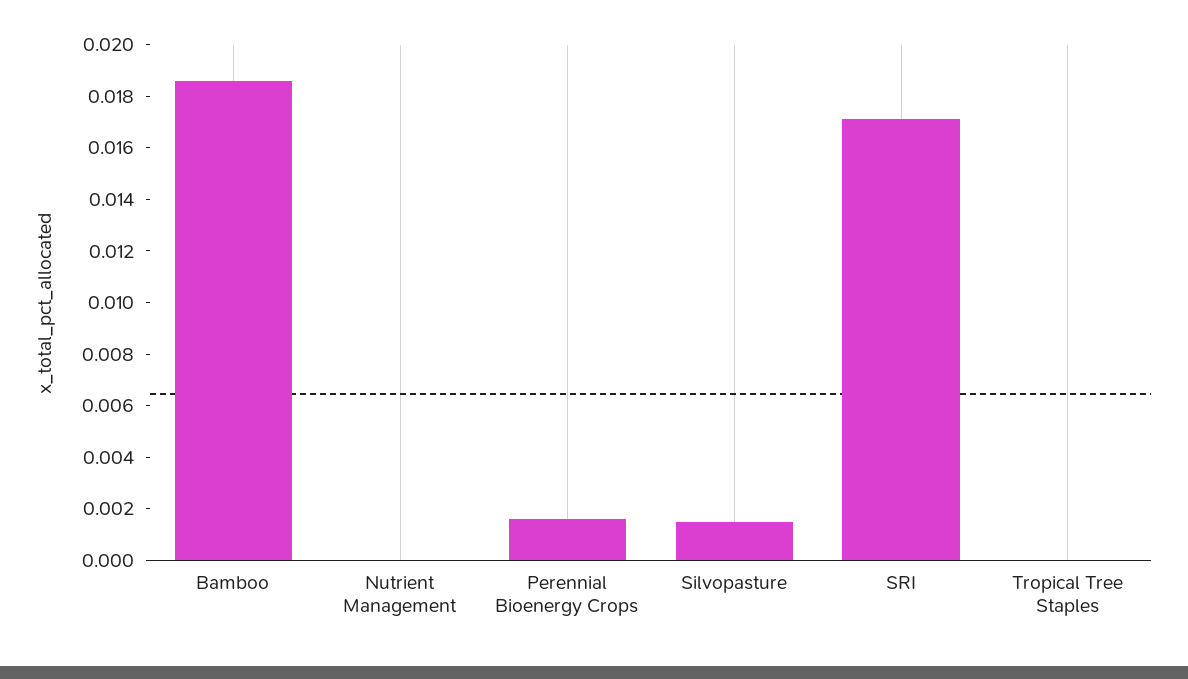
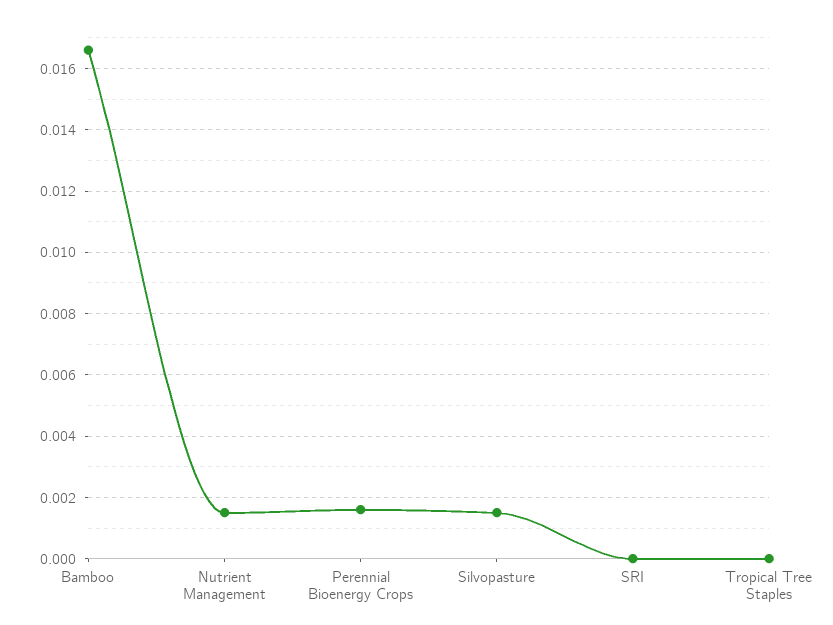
  {
-   "Bamboo": 0.0185,
+   "Bamboo": 0.0165,
-   "Nutrient Management": 0,
+   "Nutrient Management": 0.0015,
    "Perennial Bioenergy Crops": 0.0015,
    "Silvopasture": 0.0015,
-   "SRI": 0.017,
+   "SRI": 0,
    "Tropical Tree Staples": 0
  }

